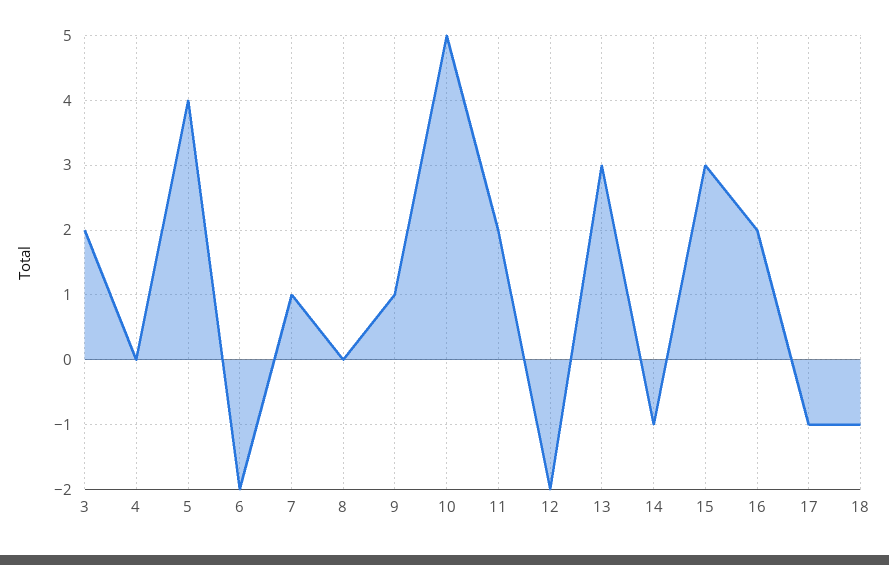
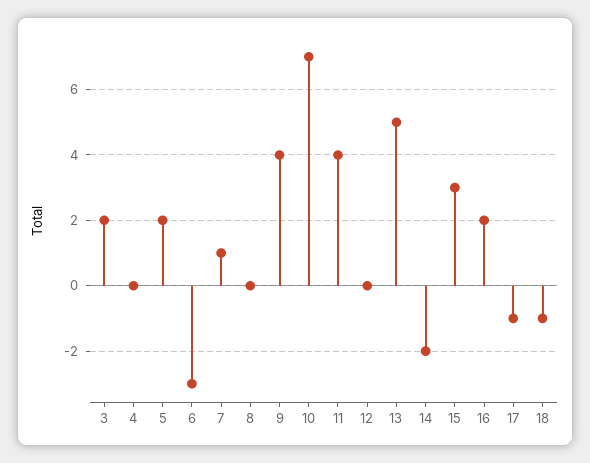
  {
    "3": 2,
    "4": 0,
-   "5": 4,
+   "5": 2,
-   "6": -2,
+   "6": -3,
    "7": 1,
    "8": 0,
-   "9": 1,
+   "9": 4,
-   "10": 5,
+   "10": 7,
-   "11": 2,
+   "11": 4,
-   "12": -2,
+   "12": 0,
-   "13": 3,
+   "13": 5,
-   "14": -1,
+   "14": -2,
    "15": 3,
    "16": 2,
    "17": -1,
    "18": -1
  }

